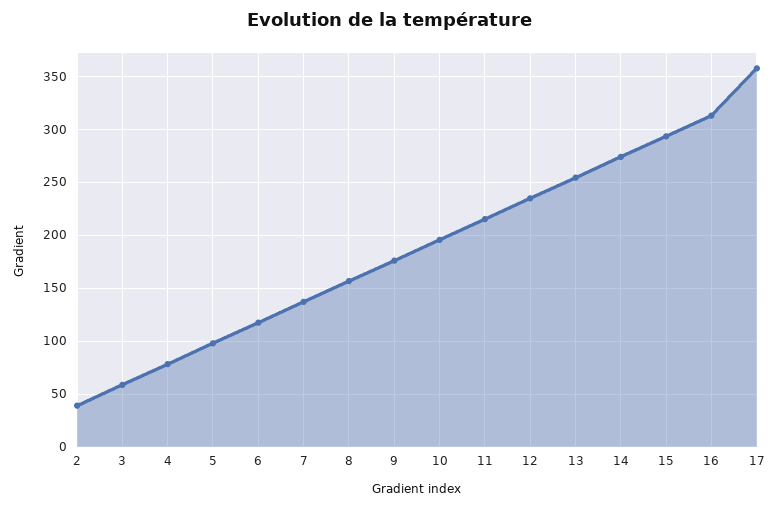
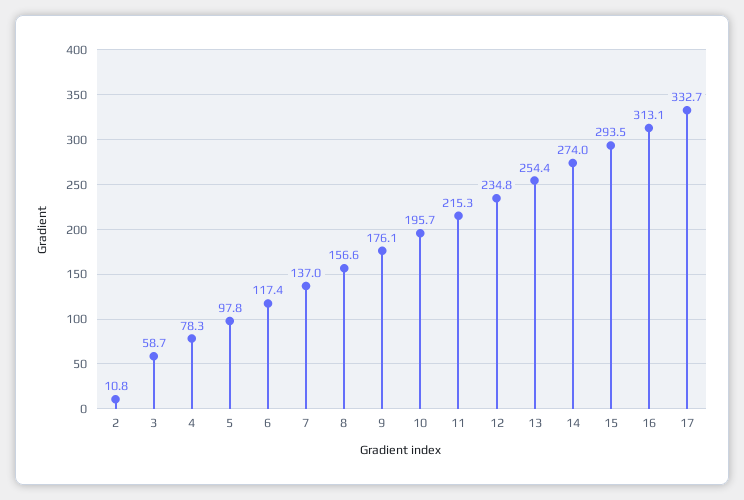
  {
-   "2": 40,
+   "2": 10.8,
    "3": 58.7,
    "4": 78.3,
    "5": 97.8,
    "6": 117.4,
    "7": 137,
    "8": 156.6,
    "9": 176.1,
    "10": 195.7,
    "11": 215.3,
    "12": 234.8,
    "13": 254.4,
    "14": 274,
    "15": 293.5,
    "16": 313.1,
-   "17": 360
+   "17": 332.7
  }

